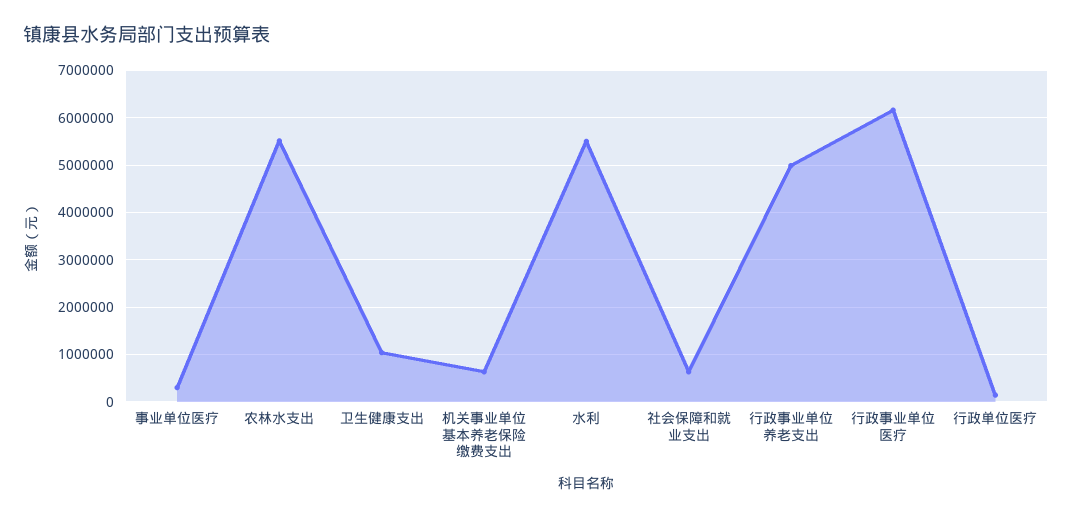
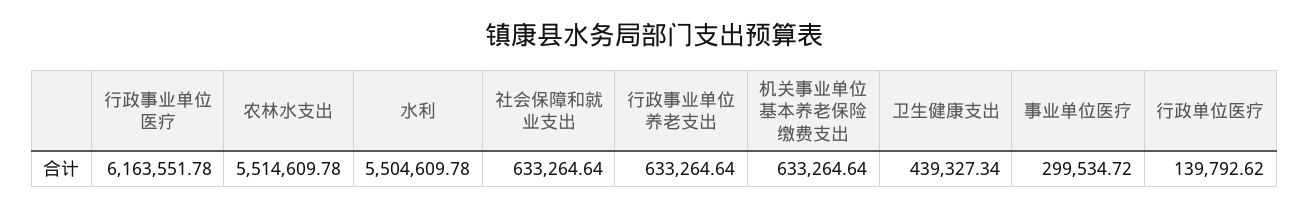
  {
    "事业单位医疗": 299534.72,
    "农林水支出": 5514609.78,
-   "卫生健康支出": 1000000,
+   "卫生健康支出": 439327.34,
    "机关事业单位基本养老保险缴费支出": 633264.64,
    "水利": 5504609.78,
    "社会保障和就业支出": 633264.64,
-   "行政事业单位养老支出": 5000000,
+   "行政事业单位养老支出": 633264.64,
    "行政事业单位医疗": 6163551.78,
    "行政单位医疗": 139792.62
  }

